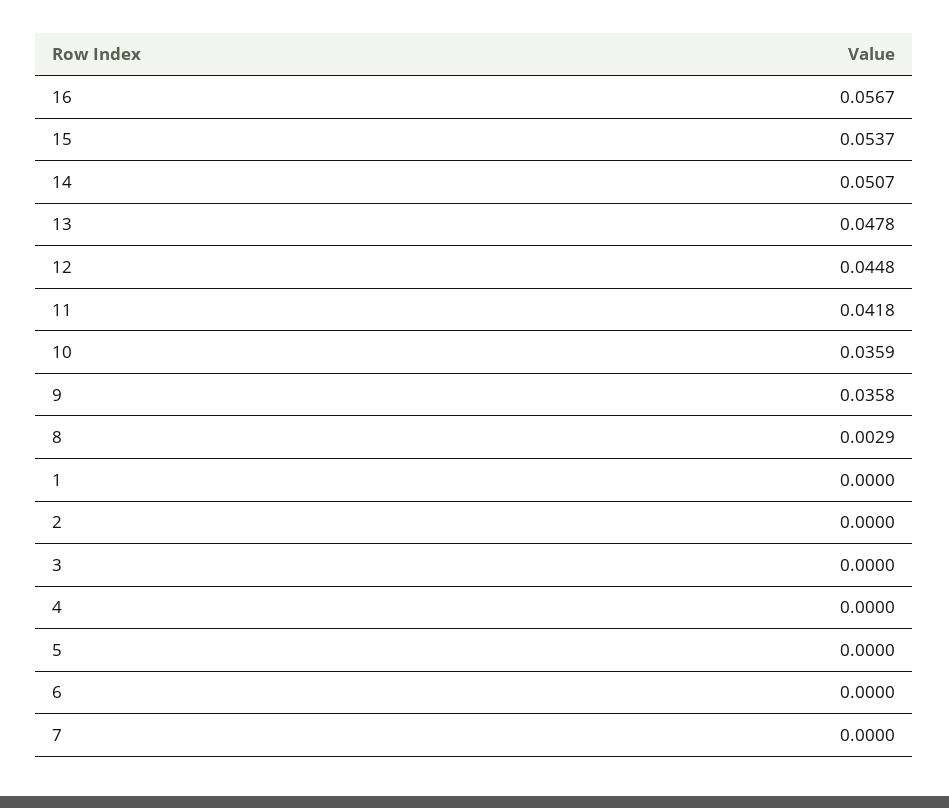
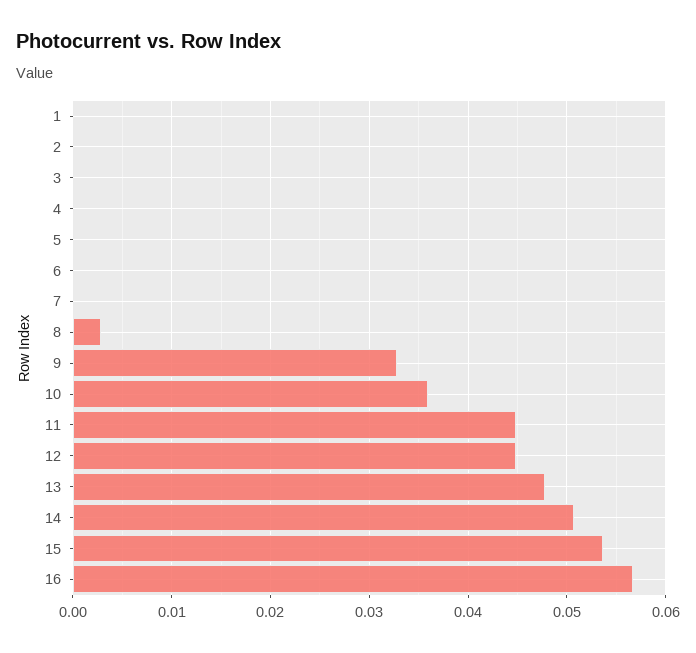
  {
    "16": 0.0567,
    "15": 0.0537,
    "14": 0.0507,
    "13": 0.0478,
    "12": 0.0448,
-   "11": 0.0418,
+   "11": 0.045,
    "10": 0.0359,
-   "9": 0.0358,
+   "9": 0.033,
    "8": 0.0029,
    "1": 0,
    "2": 0,
    "3": 0,
    "4": 0,
    "5": 0,
    "6": 0,
    "7": 0
  }

